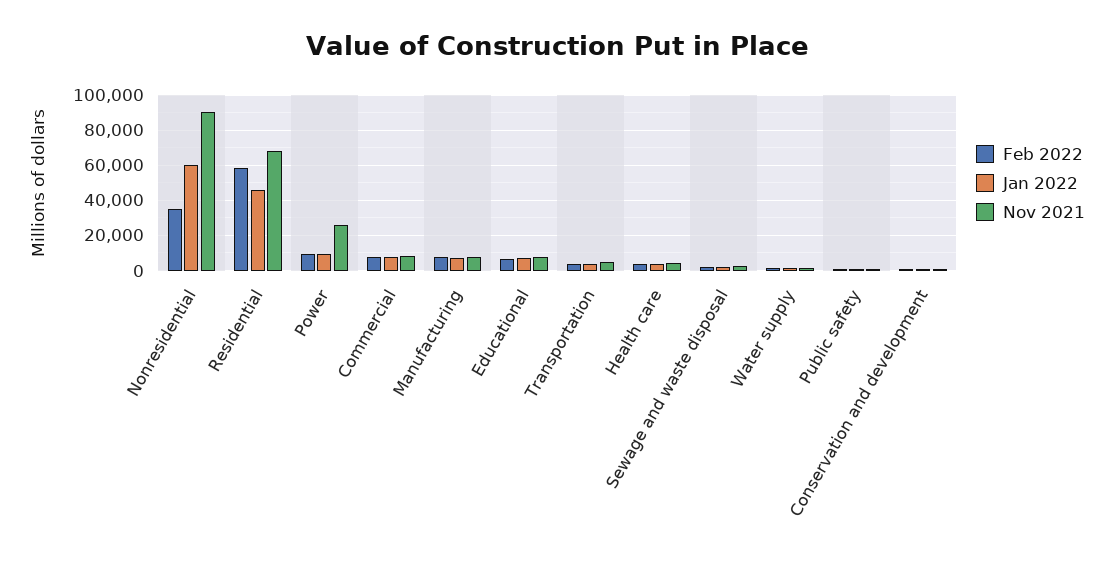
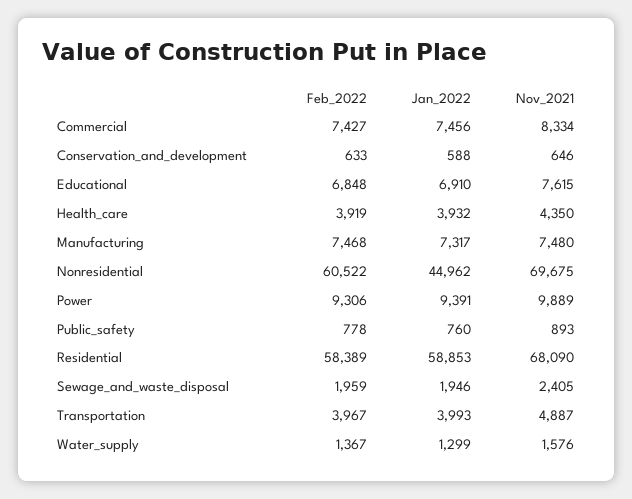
  {
    "Feb 2022": {
-     "Nonresidential": 35000,
+     "Nonresidential": 60522,
      "Residential": 58389,
      "Power": 9306,
      "Commercial": 7427,
      "Manufacturing": 7468,
      "Educational": 6848,
      "Transportation": 3967,
      "Health care": 3919,
      "Sewage and waste disposal": 1959,
      "Water supply": 1367,
      "Public safety": 778,
      "Conservation and development": 633
    },
    "Jan 2022": {
-     "Nonresidential": 60000,
+     "Nonresidential": 44962,
-     "Residential": 45000,
+     "Residential": 58853,
      "Power": 9391,
      "Commercial": 7456,
      "Manufacturing": 7317,
      "Educational": 6910,
      "Transportation": 3993,
      "Health care": 3932,
      "Sewage and waste disposal": 1946,
      "Water supply": 1299,
      "Public safety": 760,
      "Conservation and development": 588
    },
    "Nov 2021": {
-     "Nonresidential": 90000,
+     "Nonresidential": 69675,
      "Residential": 68090,
-     "Power": 25000,
+     "Power": 9889,
      "Commercial": 8334,
      "Manufacturing": 7480,
      "Educational": 7615,
      "Transportation": 4887,
      "Health care": 4350,
      "Sewage and waste disposal": 2405,
      "Water supply": 1576,
      "Public safety": 893,
      "Conservation and development": 646
    }
  }

